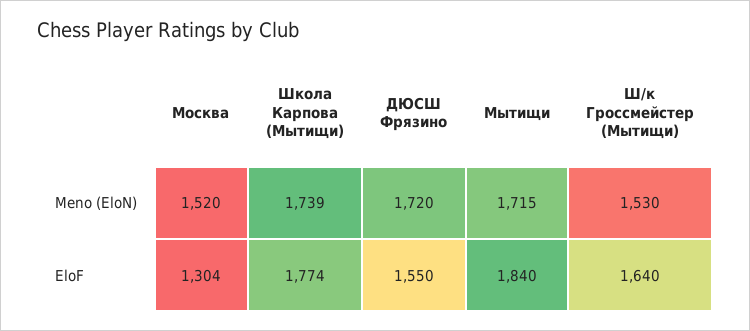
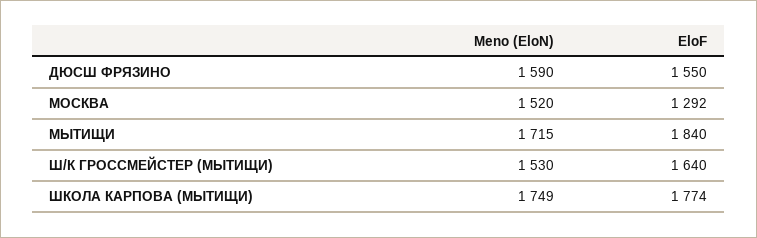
  {
    "Москва": {
      "Meno (EloN)": 1520,
-     "EloF": 1304
+     "EloF": 1292
    },
    "Школа Карпова (Мытищи)": {
-     "Meno (EloN)": 1739,
+     "Meno (EloN)": 1749,
      "EloF": 1774
    },
    "ДЮСШ Фрязино": {
-     "Meno (EloN)": 1720,
+     "Meno (EloN)": 1590,
      "EloF": 1550
    },
    "Мытищи": {
      "Meno (EloN)": 1715,
      "EloF": 1840
    },
    "Ш/к Гроссмейстер (Мытищи)": {
      "Meno (EloN)": 1530,
      "EloF": 1640
    }
  }

